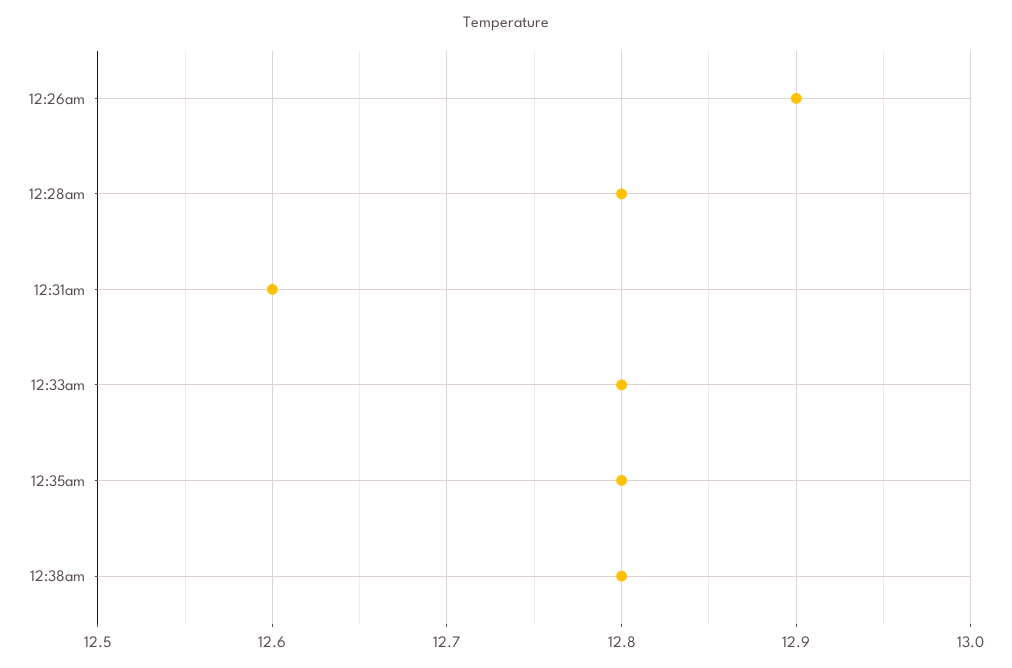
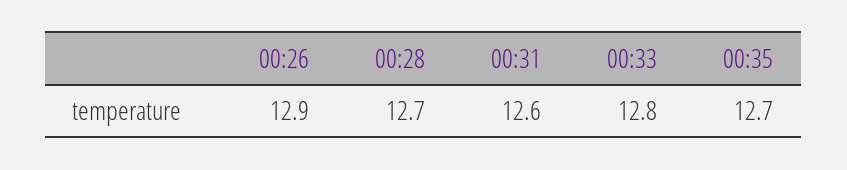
  {
    "12:26am": 12.9,
-   "12:28am": 12.8,
+   "12:28am": 12.7,
    "12:31am": 12.6,
    "12:33am": 12.8,
-   "12:35am": 12.8,
+   "12:35am": 12.7
-   "12:38am": 12.8
  }

